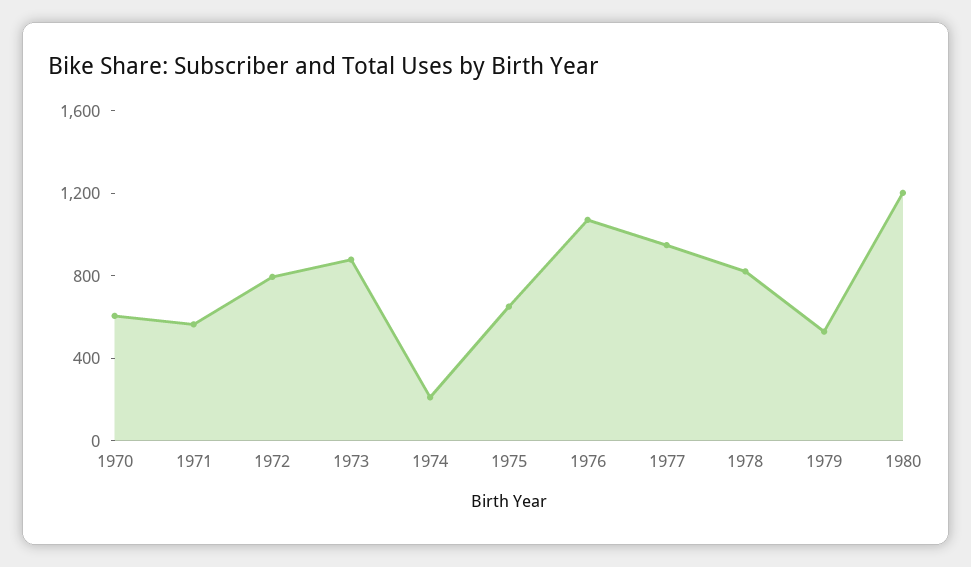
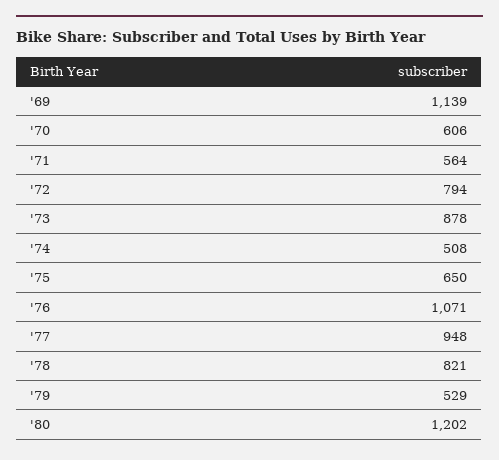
  {
    "1970": 606,
    "1971": 564,
    "1972": 794,
    "1973": 878,
-   "1974": 200,
+   "1974": 508,
    "1975": 650,
    "1976": 1071,
    "1977": 948,
    "1978": 821,
    "1979": 529,
-   "1980": 1202
+   "1980": 1202,
+   "'69": 1139
  }

